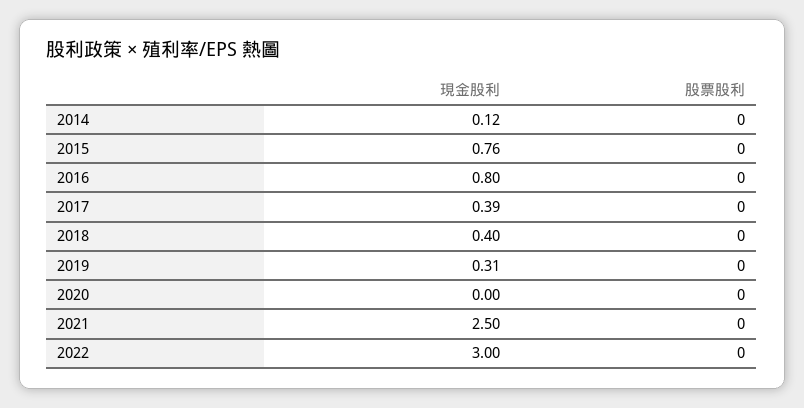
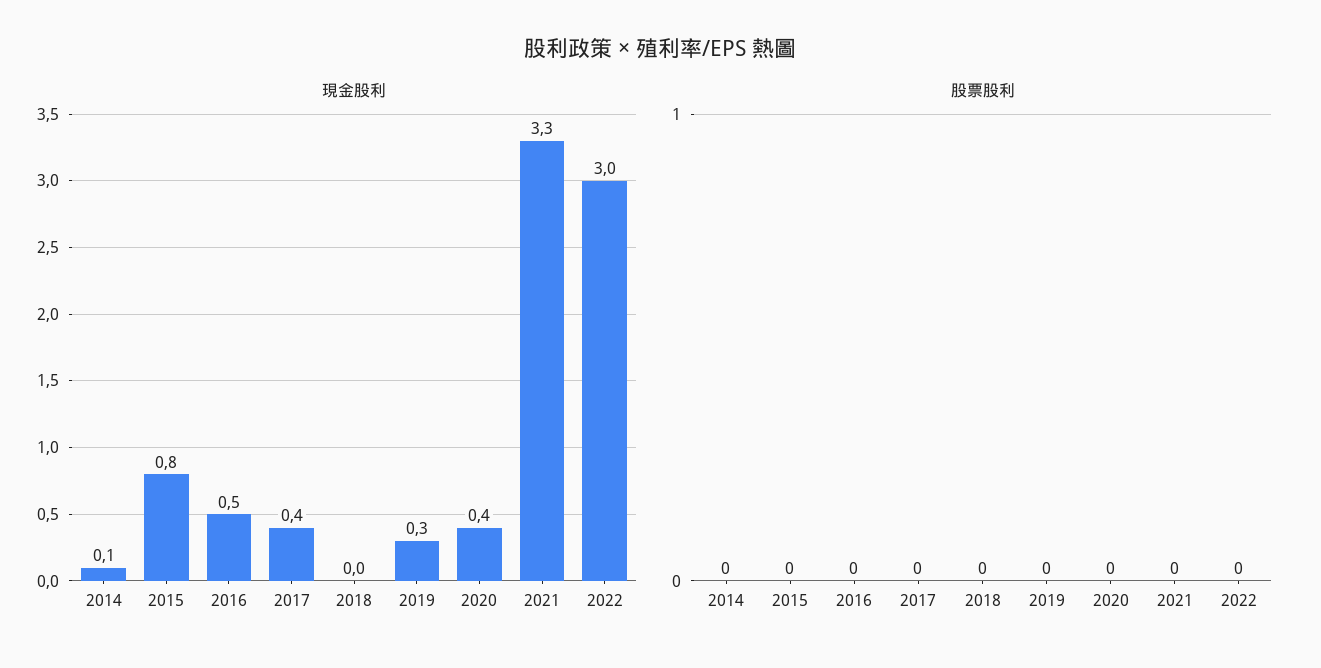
  {
    "現金股利": {
      "2014": 0.12,
      "2015": 0.76,
-     "2016": 0.8,
+     "2016": 0.5,
      "2017": 0.39,
-     "2018": 0.4,
+     "2018": 0,
      "2019": 0.31,
-     "2020": 0,
+     "2020": 0.4,
-     "2021": 2.5,
+     "2021": 3.3,
      "2022": 3
    },
    "股票股利": {
      "2014": 0,
      "2015": 0,
      "2016": 0,
      "2017": 0,
      "2018": 0,
      "2019": 0,
      "2020": 0,
      "2021": 0,
      "2022": 0
    }
  }

